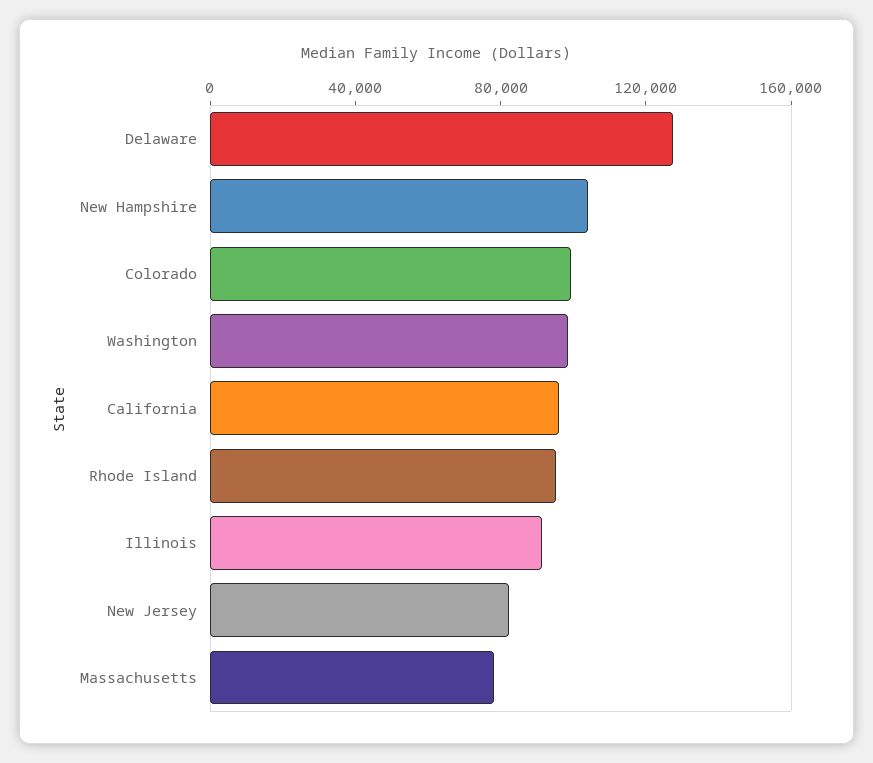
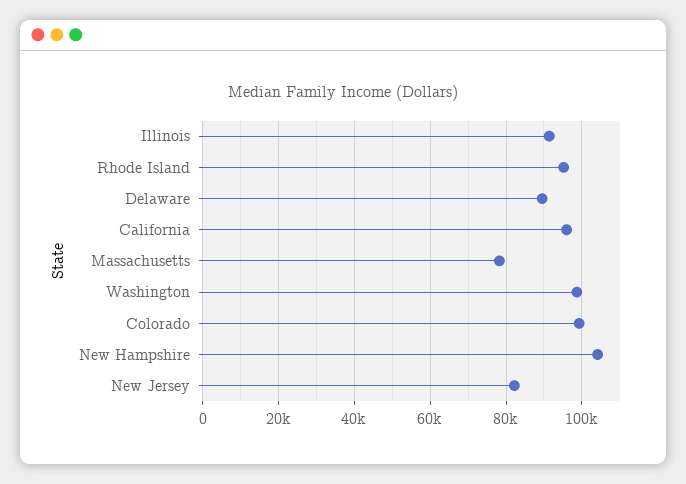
  {
-   "Delaware": 130000,
+   "Delaware": 90000,
    "New Hampshire": 104000,
    "Colorado": 100000,
    "Washington": 98000,
    "California": 96000,
    "Rhode Island": 96000,
    "Illinois": 92000,
    "New Jersey": 82000,
    "Massachusetts": 78000
  }

